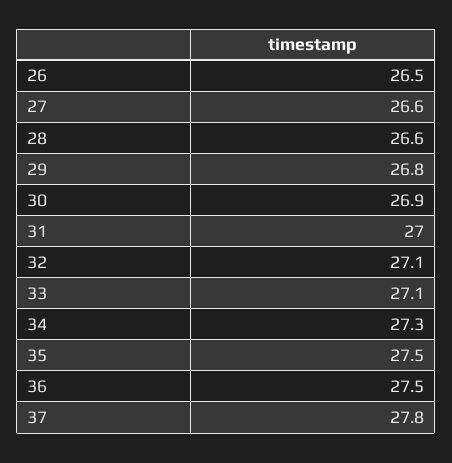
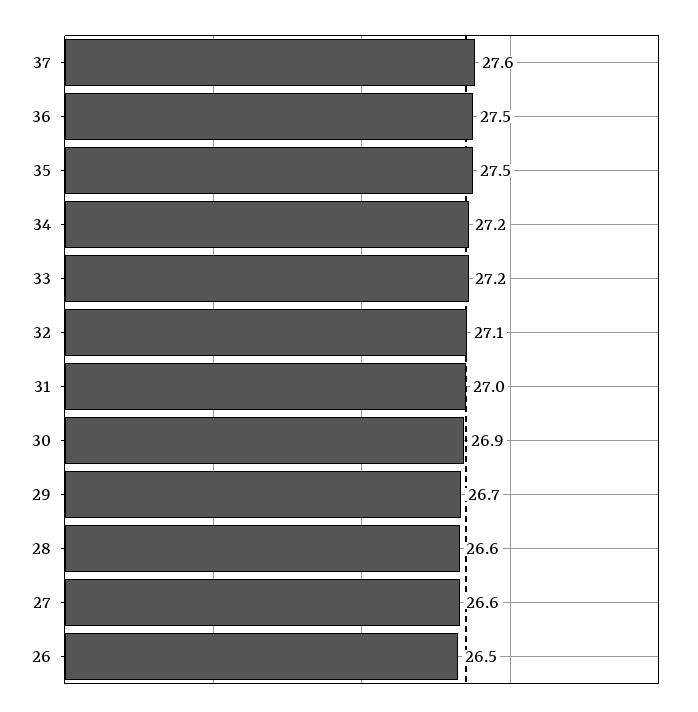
  {
    "26": 26.5,
    "27": 26.6,
    "28": 26.6,
-   "29": 26.8,
+   "29": 26.7,
    "30": 26.9,
    "31": 27,
    "32": 27.1,
-   "33": 27.1,
+   "33": 27.2,
-   "34": 27.3,
+   "34": 27.2,
    "35": 27.5,
    "36": 27.5,
-   "37": 27.8
+   "37": 27.6
  }

